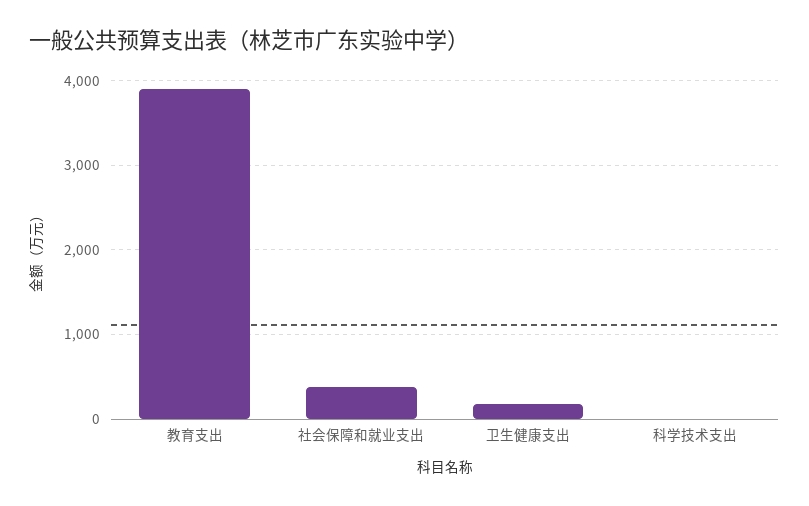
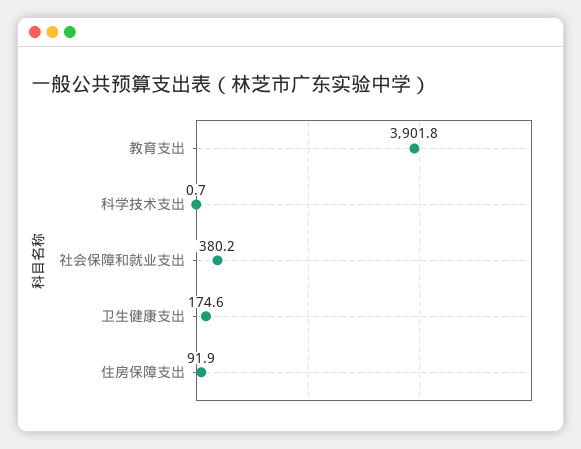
  {
    "教育支出": 3901.8,
    "社会保障和就业支出": 380.2,
    "卫生健康支出": 174.6,
-   "科学技术支出": 0.7
+   "科学技术支出": 0.7,
+   "住房保障支出": 91.9
  }

